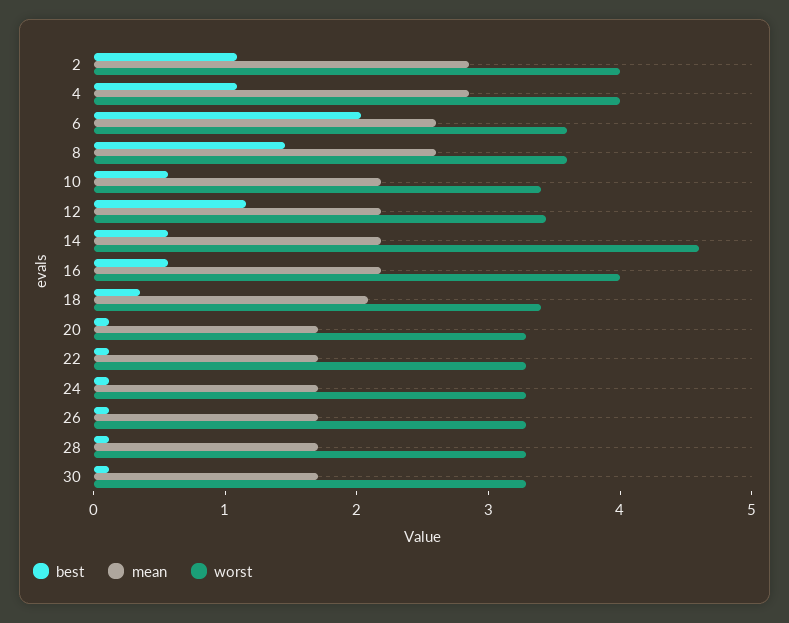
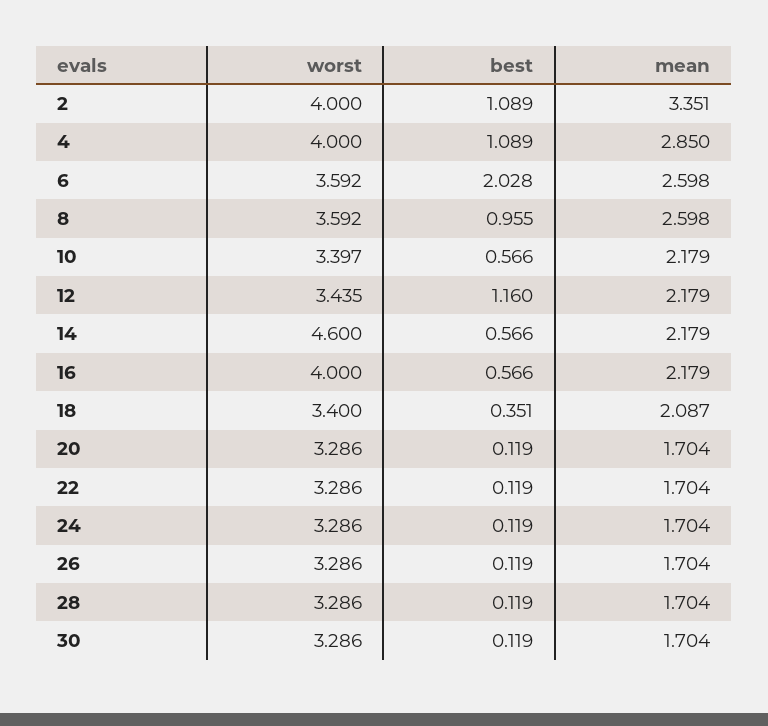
  {
    "best": {
      "2": 1.089,
      "4": 1.089,
      "6": 2.028,
-     "8": 1.4,
+     "8": 0.955,
      "10": 0.566,
      "12": 1.16,
      "14": 0.566,
      "16": 0.566,
      "18": 0.351,
      "20": 0.119,
      "22": 0.119,
      "24": 0.119,
      "26": 0.119,
      "28": 0.119,
      "30": 0.119
    },
    "mean": {
-     "2": 2.8,
+     "2": 3.351,
      "4": 2.85,
      "6": 2.598,
      "8": 2.598,
      "10": 2.179,
      "12": 2.179,
      "14": 2.179,
      "16": 2.179,
      "18": 2.087,
      "20": 1.704,
      "22": 1.704,
      "24": 1.704,
      "26": 1.704,
      "28": 1.704,
      "30": 1.704
    },
    "worst": {
      "2": 4,
      "4": 4,
      "6": 3.592,
      "8": 3.592,
      "10": 3.397,
      "12": 3.435,
      "14": 4.6,
      "16": 4,
      "18": 3.4,
      "20": 3.286,
      "22": 3.286,
      "24": 3.286,
      "26": 3.286,
      "28": 3.286,
      "30": 3.286
    }
  }

